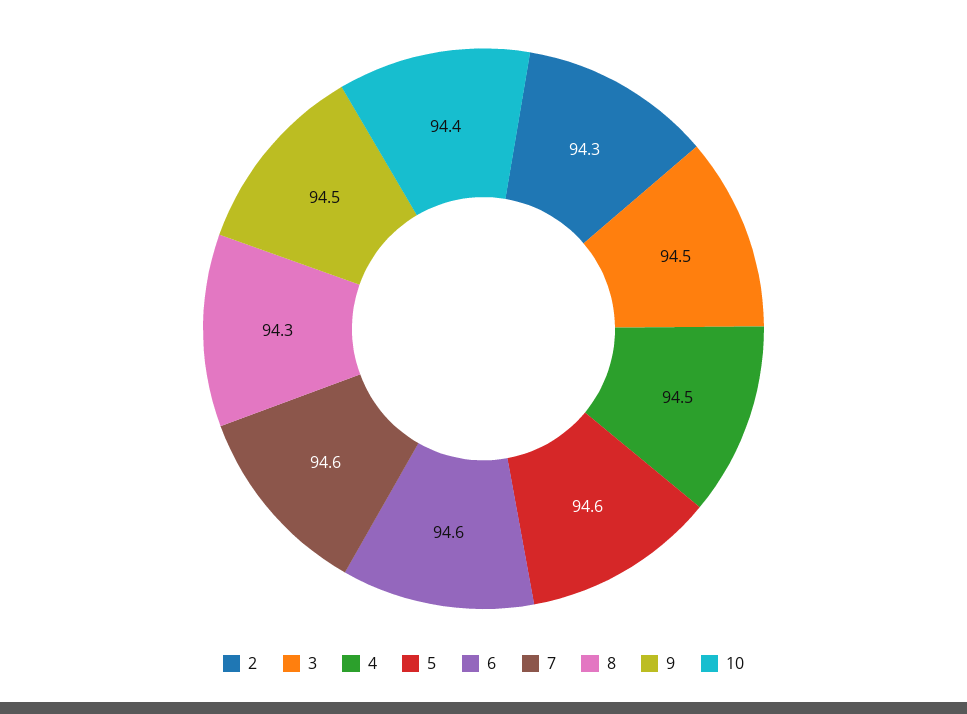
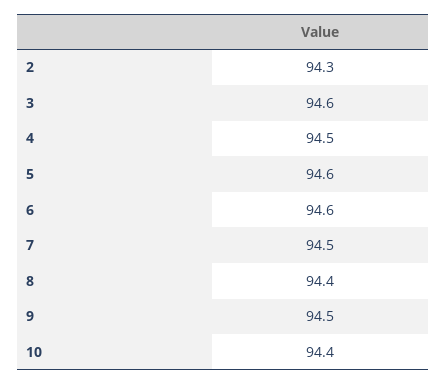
  {
    "2": 94.3,
-   "3": 94.5,
+   "3": 94.6,
    "4": 94.5,
    "5": 94.6,
    "6": 94.6,
-   "7": 94.6,
+   "7": 94.5,
-   "8": 94.3,
+   "8": 94.4,
    "9": 94.5,
    "10": 94.4
  }

